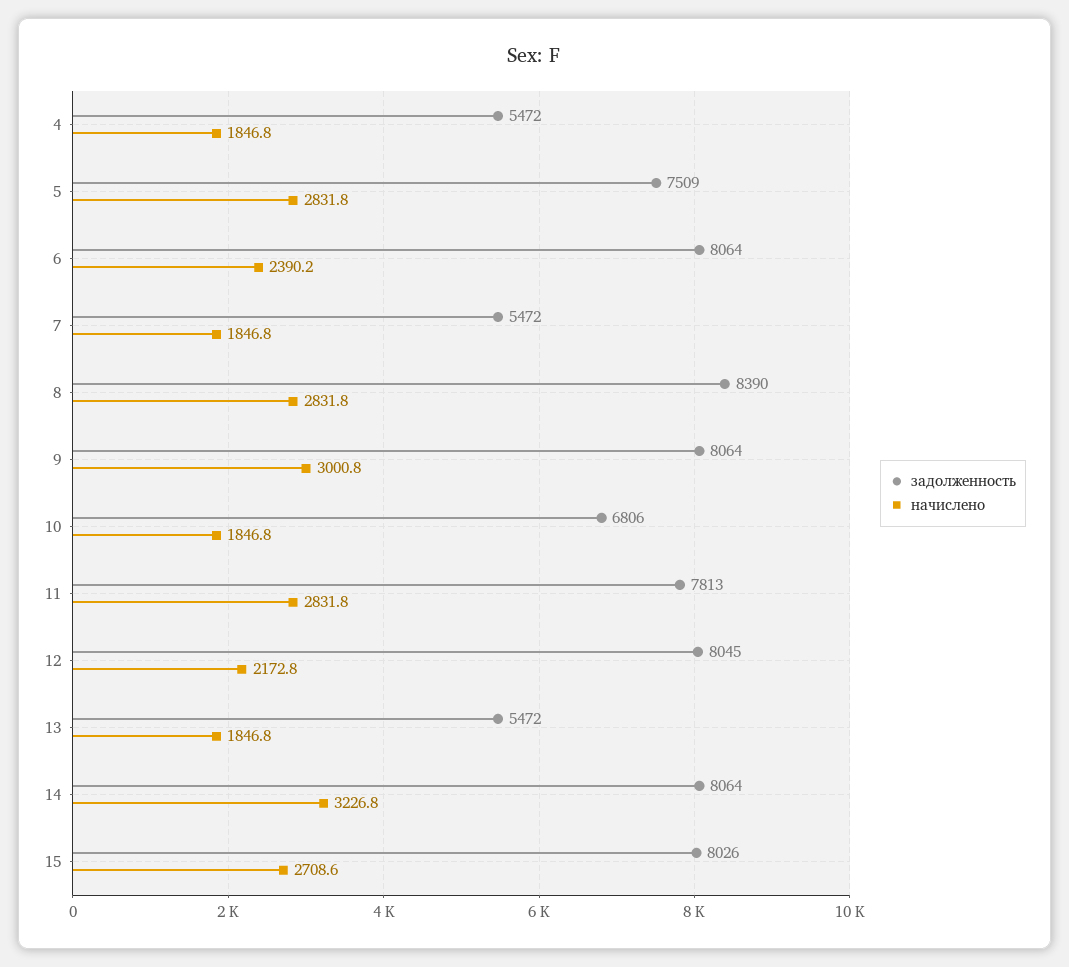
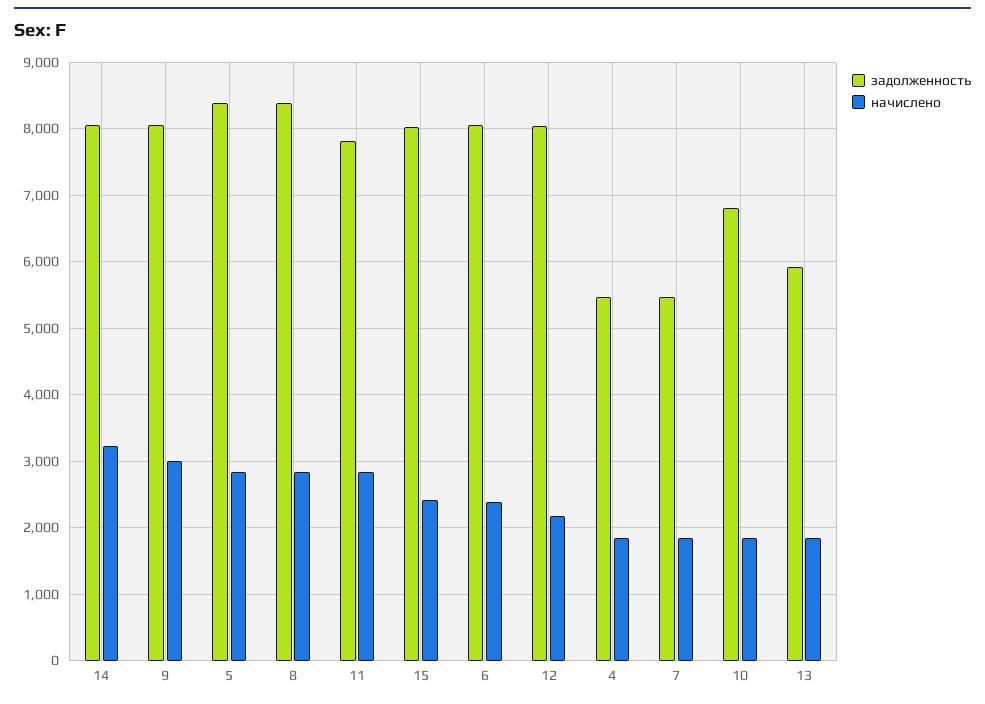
  {
    "задолженность": {
      "4": 5472,
-     "5": 7509,
+     "5": 8400,
      "6": 8064,
      "7": 5472,
      "8": 8390,
      "9": 8064,
      "10": 6806,
      "11": 7813,
      "12": 8045,
-     "13": 5472,
+     "13": 5900,
      "14": 8064,
      "15": 8026
    },
    "начислено": {
      "4": 1846.8,
      "5": 2831.8,
      "6": 2390.2,
      "7": 1846.8,
      "8": 2831.8,
      "9": 3000.8,
      "10": 1846.8,
      "11": 2831.8,
      "12": 2172.8,
      "13": 1846.8,
      "14": 3226.8,
-     "15": 2708.6
+     "15": 2400
    }
  }

